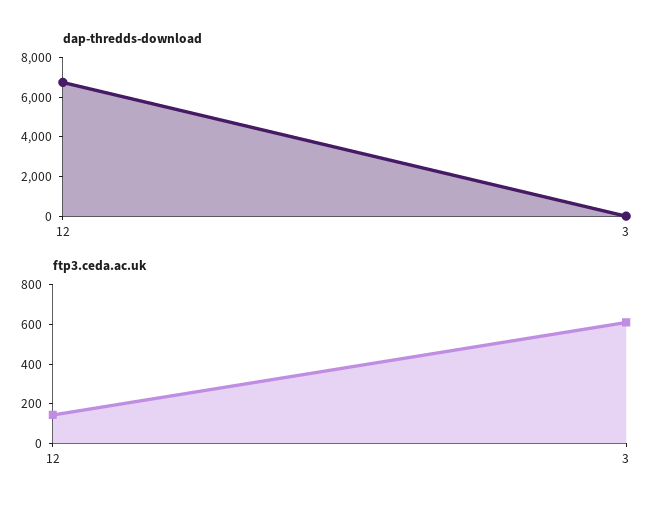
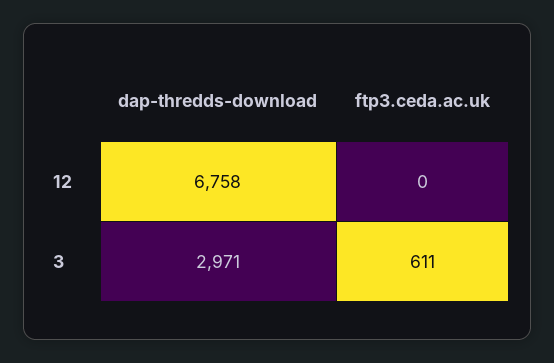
  {
    "dap-thredds-download": {
      "12": 6758,
-     "3": 0
+     "3": 2971
    },
    "ftp3.ceda.ac.uk": {
-     "12": 150,
+     "12": 0,
      "3": 611
    }
  }

